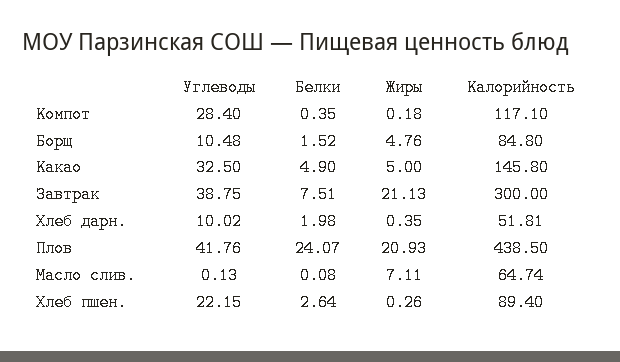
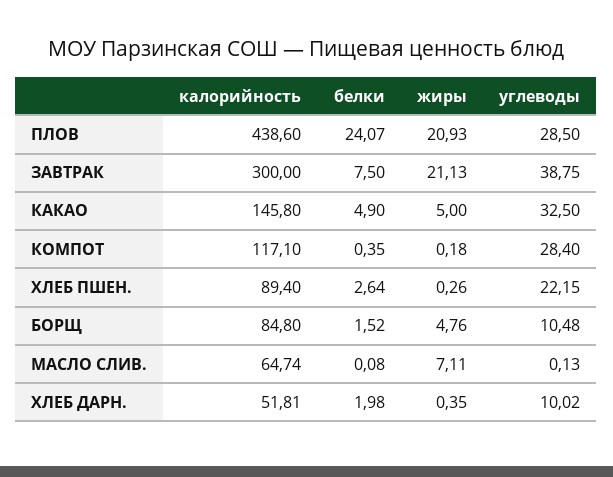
  {
    "Углеводы": {
      "Компот": 28.4,
      "Борщ": 10.48,
      "Какао": 32.5,
      "Завтрак": 38.75,
      "Хлеб дарн.": 10.02,
-     "Плов": 41.76,
+     "Плов": 28.5,
      "Масло слив.": 0.13,
      "Хлеб пшен.": 22.15
    },
    "Белки": {
      "Компот": 0.35,
      "Борщ": 1.52,
      "Какао": 4.9,
-     "Завтрак": 7.51,
+     "Завтрак": 7.5,
      "Хлеб дарн.": 1.98,
      "Плов": 24.07,
      "Масло слив.": 0.08,
      "Хлеб пшен.": 2.64
    },
    "Жиры": {
      "Компот": 0.18,
      "Борщ": 4.76,
      "Какао": 5,
      "Завтрак": 21.13,
      "Хлеб дарн.": 0.35,
      "Плов": 20.93,
      "Масло слив.": 7.11,
      "Хлеб пшен.": 0.26
    },
    "Калорийность": {
      "Компот": 117.1,
      "Борщ": 84.8,
      "Какао": 145.8,
      "Завтрак": 300,
      "Хлеб дарн.": 51.81,
-     "Плов": 438.5,
+     "Плов": 438.6,
      "Масло слив.": 64.74,
      "Хлеб пшен.": 89.4
    }
  }

